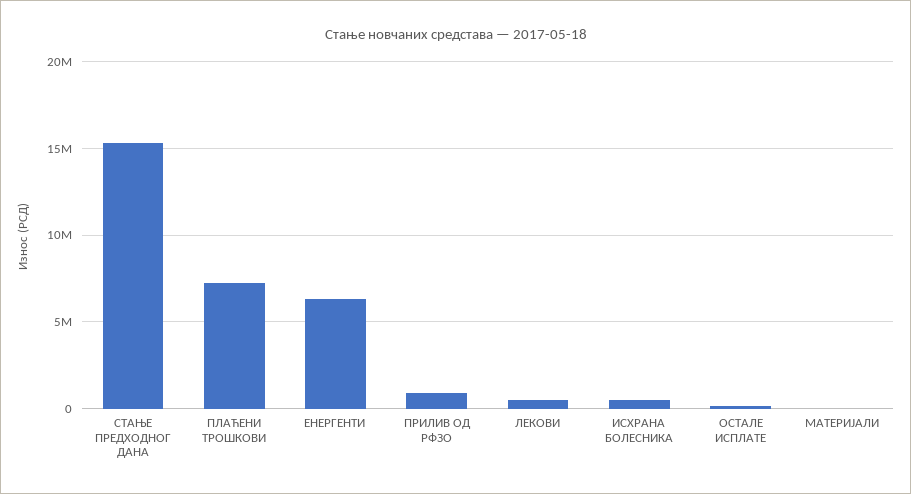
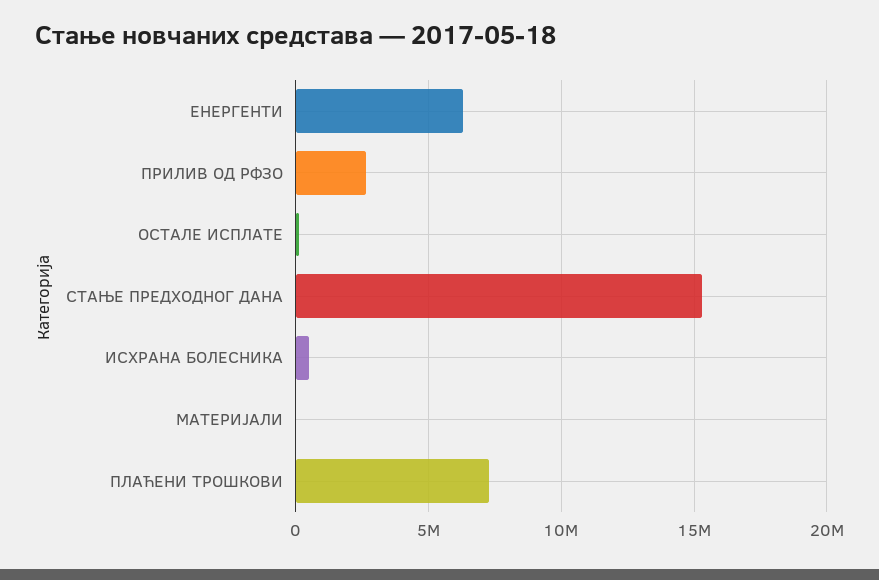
  {
    "СТАЊЕ ПРЕДХОДНОГ ДАНА": 15500000,
    "ПЛАЋЕНИ ТРОШКОВИ": 7500000,
    "ЕНЕРГЕНТИ": 6500000,
-   "ПРИЛИВ ОД РФЗО": 1000000,
+   "ПРИЛИВ ОД РФЗО": 2500000,
-   "ЛЕКОВИ": 500000,
    "ИСХРАНА БОЛЕСНИКА": 500000,
    "ОСТАЛЕ ИСПЛАТЕ": 0,
    "МАТЕРИЈАЛИ": 0
  }

